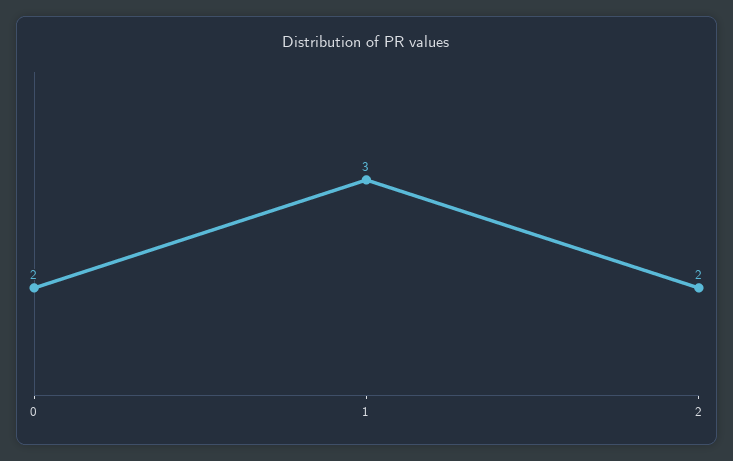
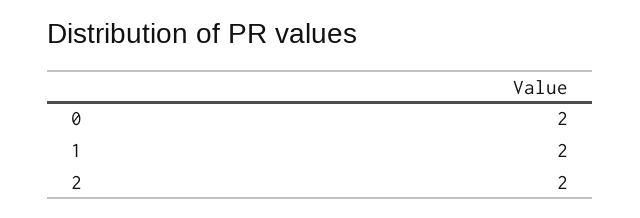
  {
    "0": 2,
-   "1": 3,
+   "1": 2,
    "2": 2
  }

